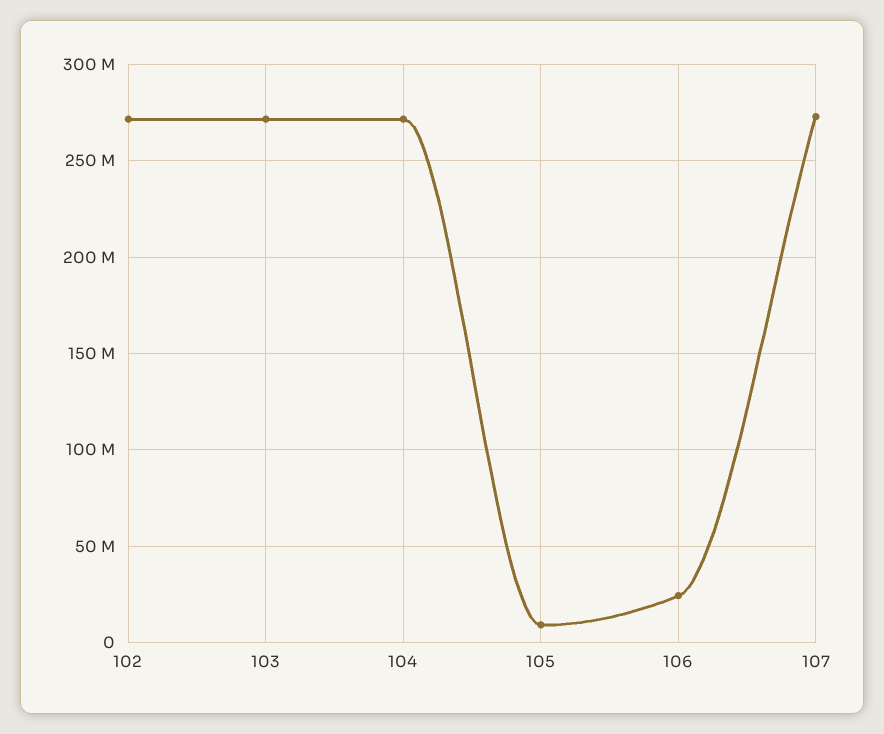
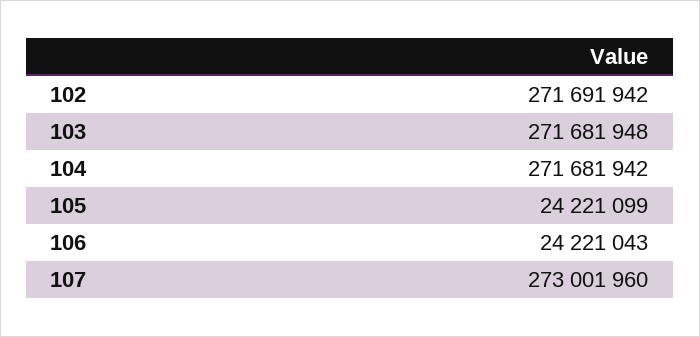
  {
    "102": 271691942,
    "103": 271681948,
    "104": 271681942,
-   "105": 10000000,
+   "105": 24221099,
    "106": 24221043,
    "107": 273001960
  }

